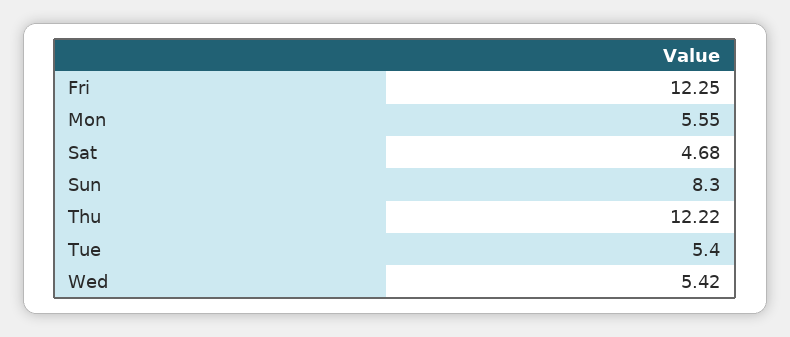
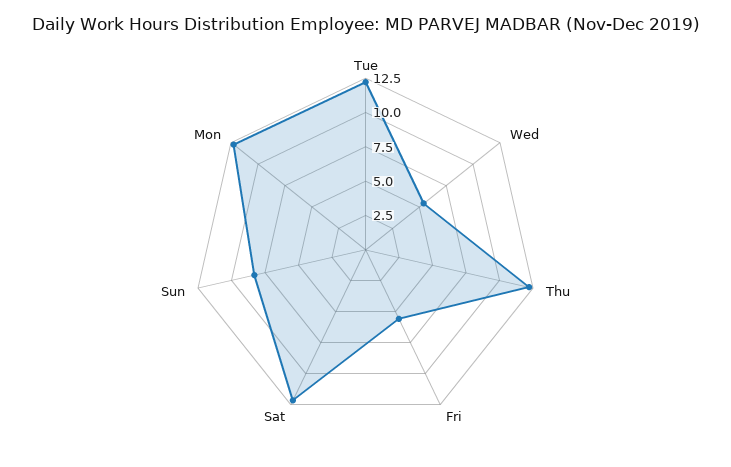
  {
-   "Fri": 12.25,
+   "Fri": 5,
-   "Mon": 5.55,
+   "Mon": 12.5,
-   "Sat": 4.68,
+   "Sat": 12.5,
    "Sun": 8.3,
    "Thu": 12.22,
-   "Tue": 5.4,
+   "Tue": 12.5,
    "Wed": 5.42
  }

